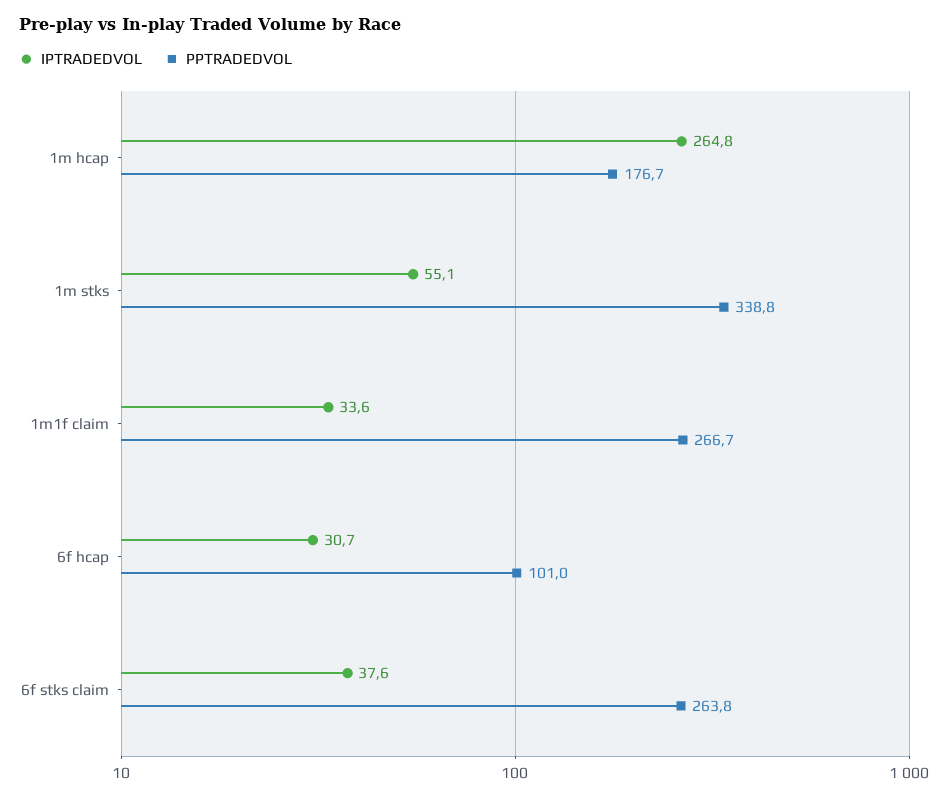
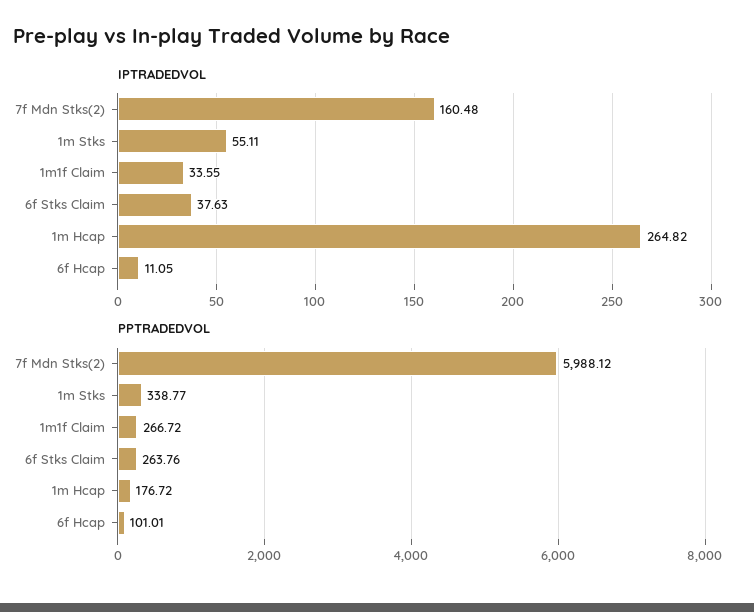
  {
    "IPTRADEDVOL": {
      "1m hcap": 264.82,
      "1m stks": 55.11,
      "1m1f claim": 33.55,
-     "6f hcap": 30.7,
+     "6f hcap": 11.05,
-     "6f stks claim": 37.63
+     "6f stks claim": 37.63,
+     "7f Mdn Stks(2)": 160.48
    },
    "PPTRADEDVOL": {
      "1m hcap": 176.72,
      "1m stks": 338.77,
      "1m1f claim": 266.72,
      "6f hcap": 101.01,
-     "6f stks claim": 263.76
+     "6f stks claim": 263.76,
+     "7f Mdn Stks(2)": 5988.12
    }
  }

